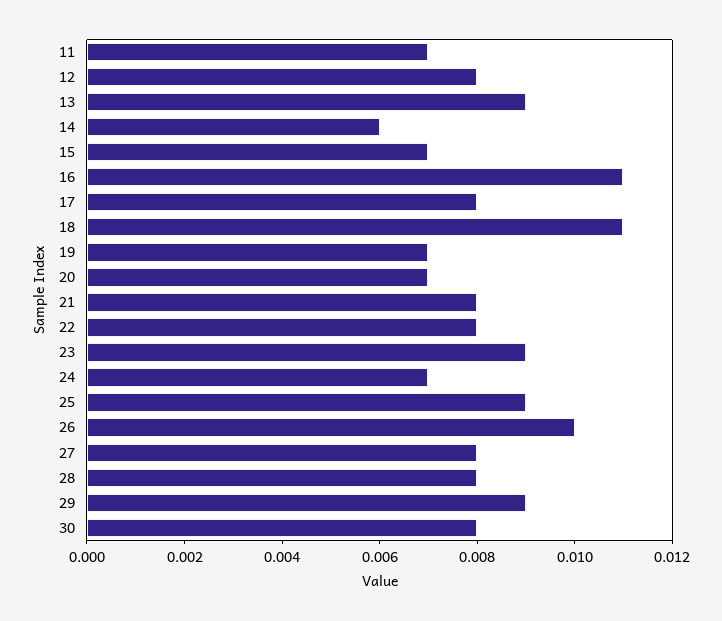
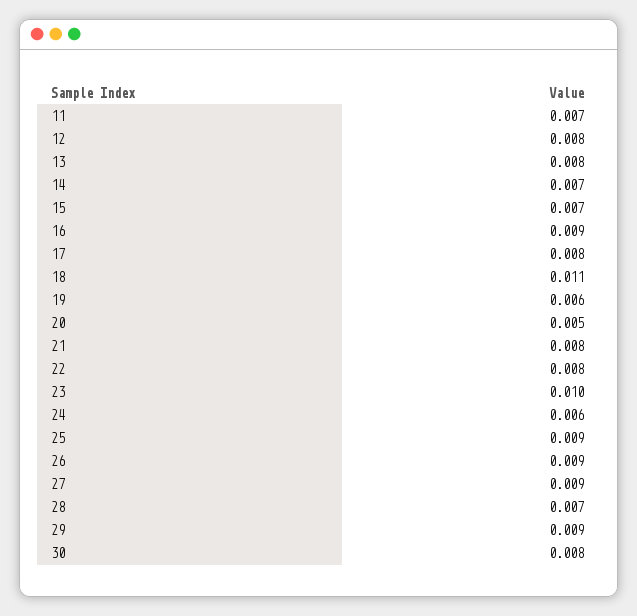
  {
    "11": 0.007,
    "12": 0.008,
-   "13": 0.009,
+   "13": 0.008,
-   "14": 0.006,
+   "14": 0.007,
    "15": 0.007,
-   "16": 0.011,
+   "16": 0.009,
    "17": 0.008,
    "18": 0.011,
-   "19": 0.007,
+   "19": 0.006,
-   "20": 0.007,
+   "20": 0.005,
    "21": 0.008,
    "22": 0.008,
-   "23": 0.009,
+   "23": 0.01,
-   "24": 0.007,
+   "24": 0.006,
    "25": 0.009,
-   "26": 0.01,
+   "26": 0.009,
-   "27": 0.008,
+   "27": 0.009,
-   "28": 0.008,
+   "28": 0.007,
    "29": 0.009,
    "30": 0.008
  }

